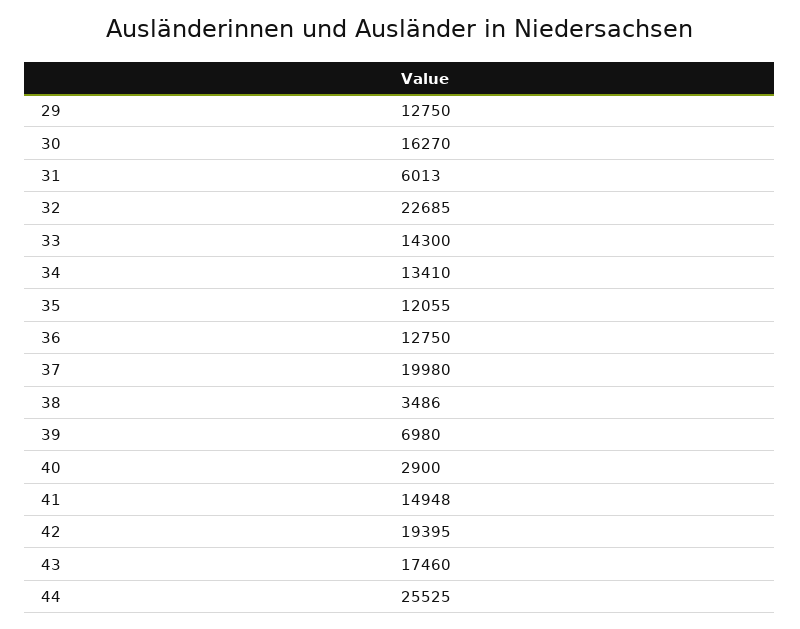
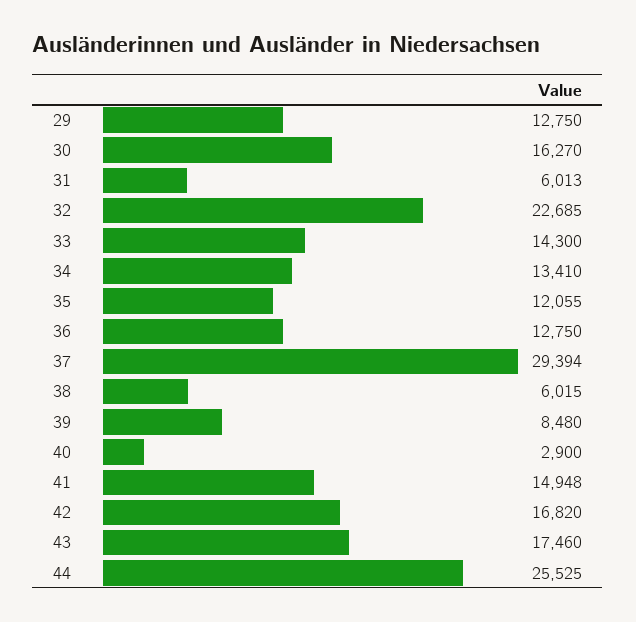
  {
    "29": 12750,
    "30": 16270,
    "31": 6013,
    "32": 22685,
    "33": 14300,
    "34": 13410,
    "35": 12055,
    "36": 12750,
-   "37": 19980,
+   "37": 29394,
-   "38": 3486,
+   "38": 6015,
-   "39": 6980,
+   "39": 8480,
    "40": 2900,
    "41": 14948,
-   "42": 19395,
+   "42": 16820,
    "43": 17460,
    "44": 25525
  }

